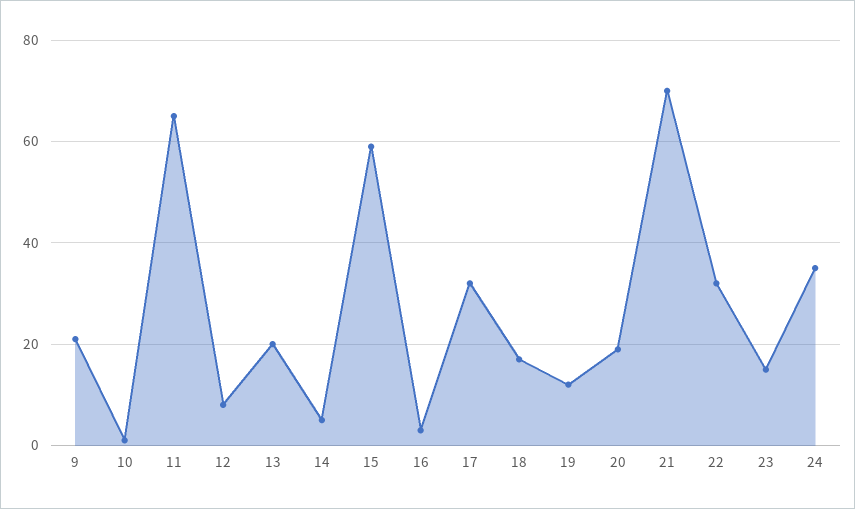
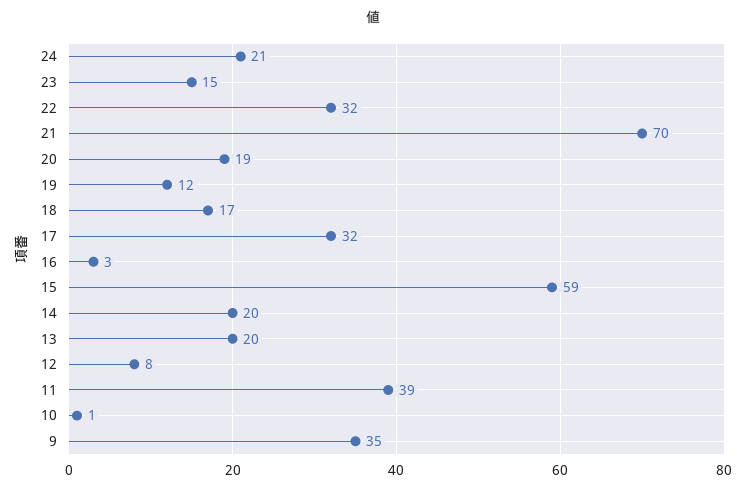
  {
-   "9": 20,
+   "9": 35,
    "10": 1,
-   "11": 65,
+   "11": 39,
    "12": 8,
    "13": 20,
-   "14": 5,
+   "14": 20,
    "15": 59,
    "16": 3,
    "17": 32,
    "18": 17,
    "19": 12,
    "20": 19,
    "21": 70,
    "22": 32,
    "23": 15,
-   "24": 35
+   "24": 21
  }

